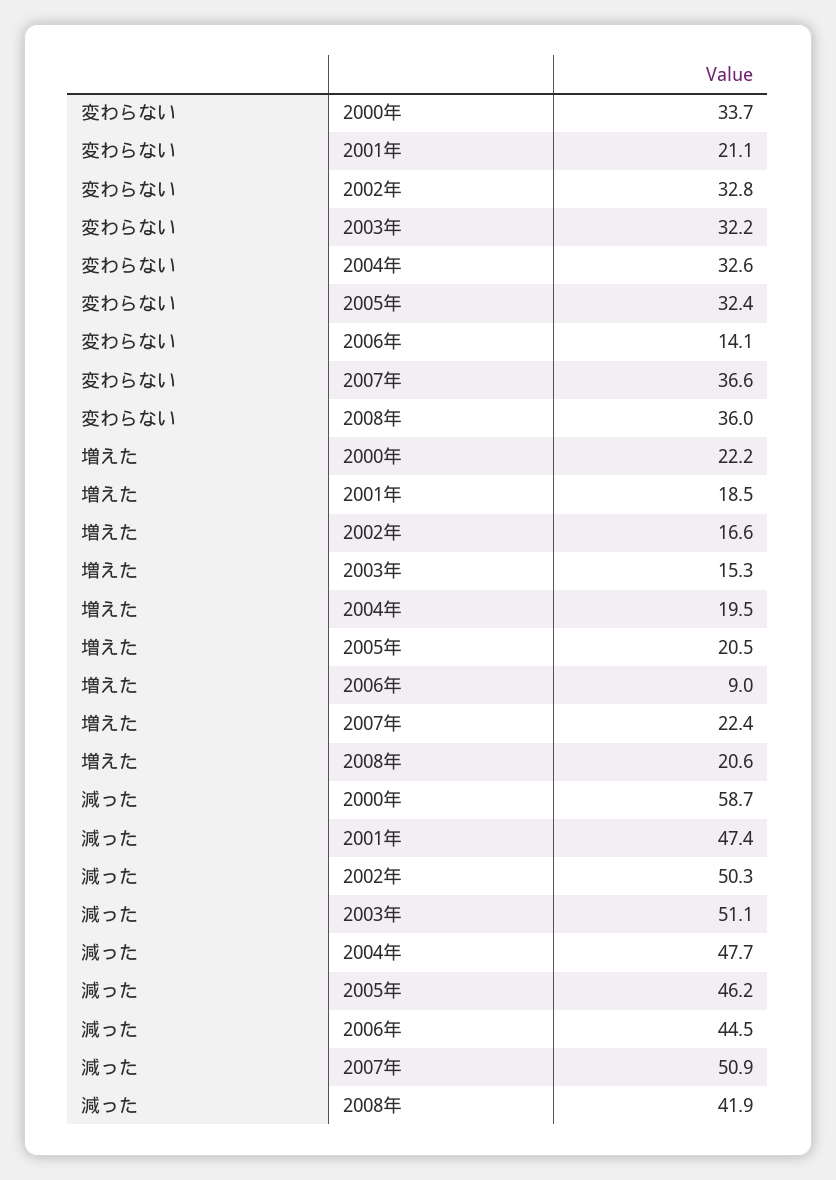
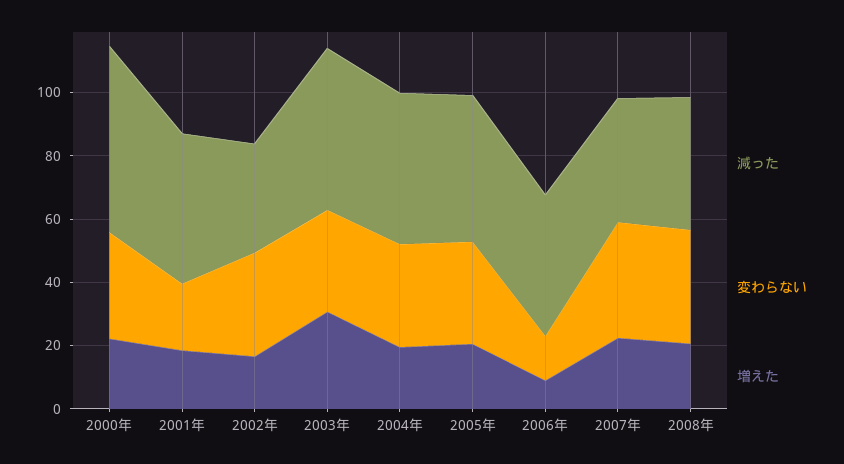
  {
    "変わらない": {
      "2000年": 33.7,
      "2001年": 21.1,
      "2002年": 32.8,
      "2003年": 32.2,
      "2004年": 32.6,
      "2005年": 32.4,
      "2006年": 14.1,
      "2007年": 36.6,
      "2008年": 36
    },
    "増えた": {
      "2000年": 22.2,
      "2001年": 18.5,
      "2002年": 16.6,
-     "2003年": 15.3,
+     "2003年": 30,
      "2004年": 19.5,
      "2005年": 20.5,
      "2006年": 9,
      "2007年": 22.4,
      "2008年": 20.6
    },
    "減った": {
      "2000年": 58.7,
      "2001年": 47.4,
-     "2002年": 50.3,
+     "2002年": 35,
      "2003年": 51.1,
      "2004年": 47.7,
      "2005年": 46.2,
      "2006年": 44.5,
-     "2007年": 50.9,
+     "2007年": 40,
      "2008年": 41.9
    }
  }

